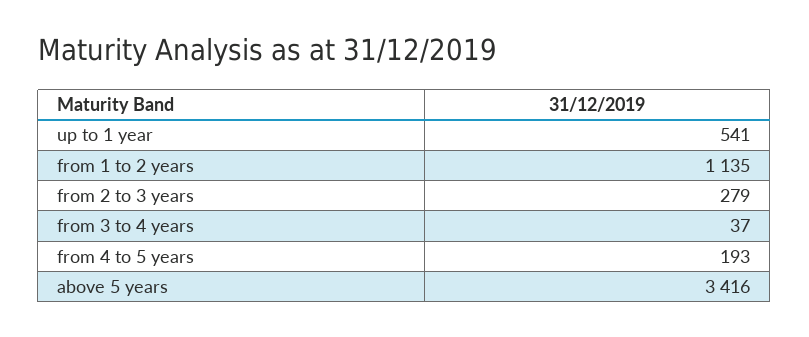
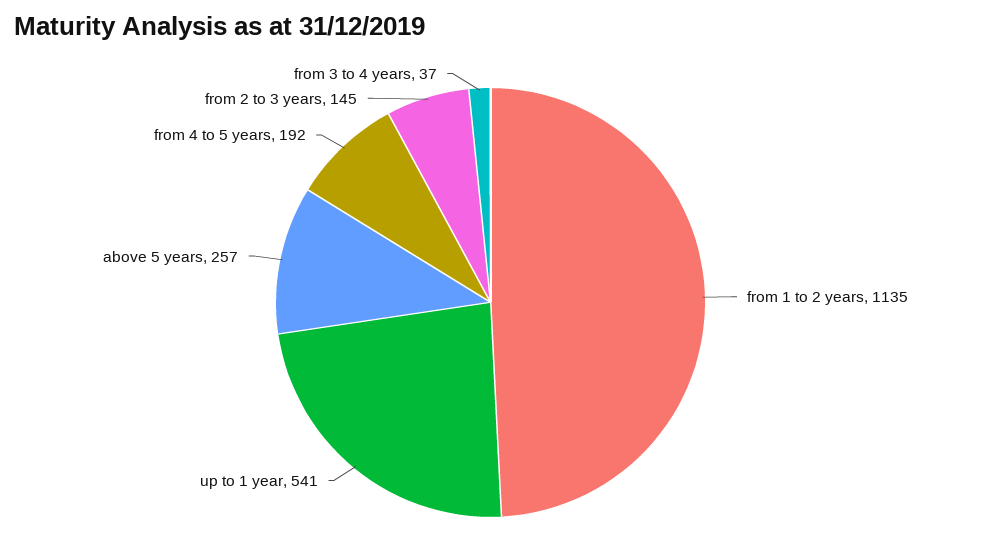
  {
    "up to 1 year": 541,
    "from 1 to 2 years": 1135,
-   "from 2 to 3 years": 279,
+   "from 2 to 3 years": 145,
    "from 3 to 4 years": 37,
-   "from 4 to 5 years": 193,
+   "from 4 to 5 years": 192,
-   "above 5 years": 3416
+   "above 5 years": 257
  }

